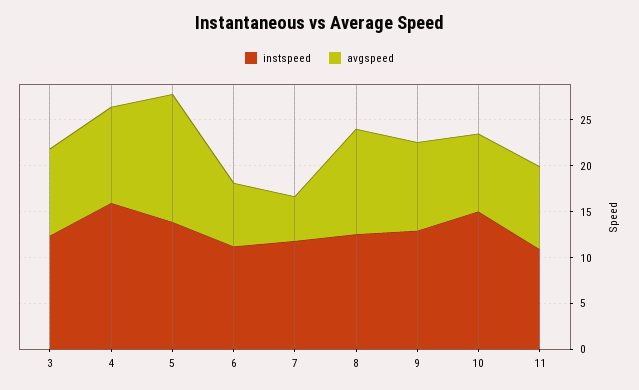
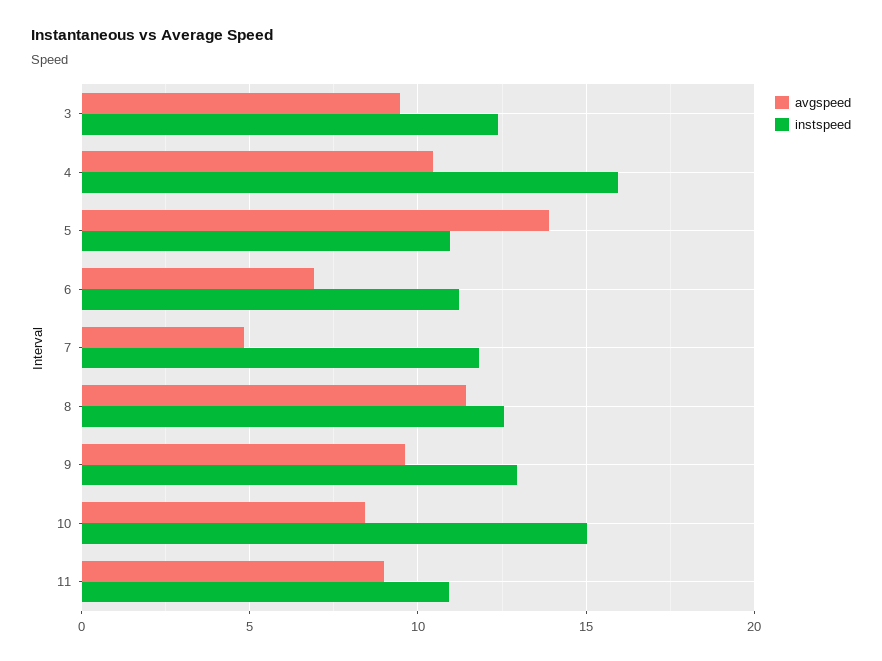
  {
    "instspeed": {
      "3": 12.5,
      "4": 16,
-     "5": 14,
+     "5": 11,
      "6": 11,
      "7": 12,
      "8": 12.5,
      "9": 13,
      "10": 15,
      "11": 11
    },
    "avgspeed": {
      "3": 9.5,
      "4": 10.5,
      "5": 14,
      "6": 7,
      "7": 5,
      "8": 11.5,
      "9": 9.5,
      "10": 8.5,
      "11": 9
    }
  }

